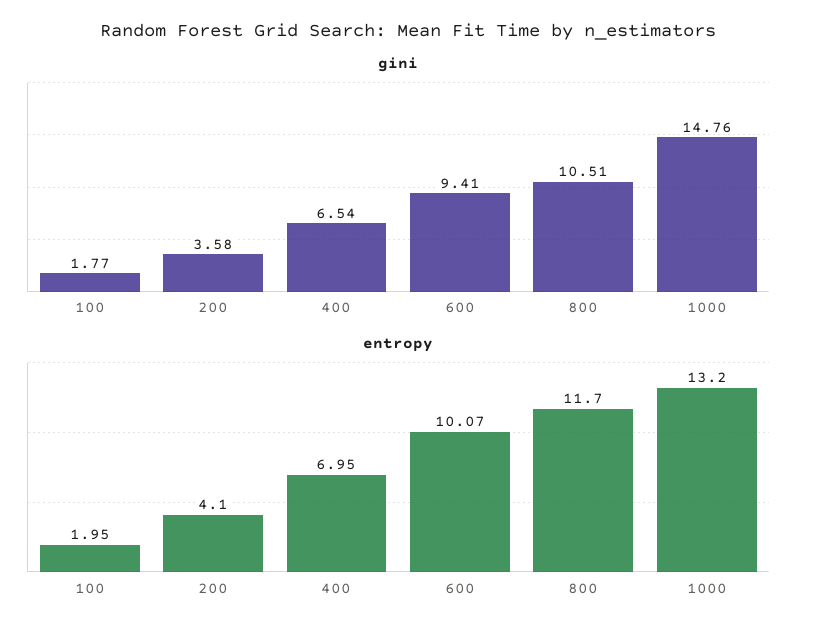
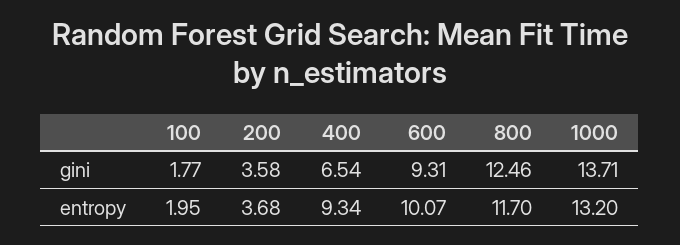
  {
    "gini": {
      "100": 1.77,
      "200": 3.58,
      "400": 6.54,
-     "600": 9.41,
+     "600": 9.31,
-     "800": 10.51,
+     "800": 12.46,
-     "1000": 14.76
+     "1000": 13.71
    },
    "entropy": {
      "100": 1.95,
-     "200": 4.1,
+     "200": 3.68,
-     "400": 6.95,
+     "400": 9.34,
      "600": 10.07,
      "800": 11.7,
      "1000": 13.2
    }
  }

